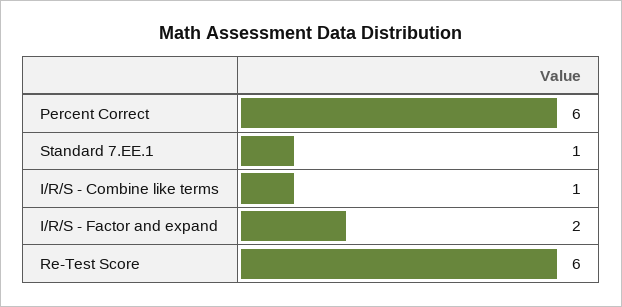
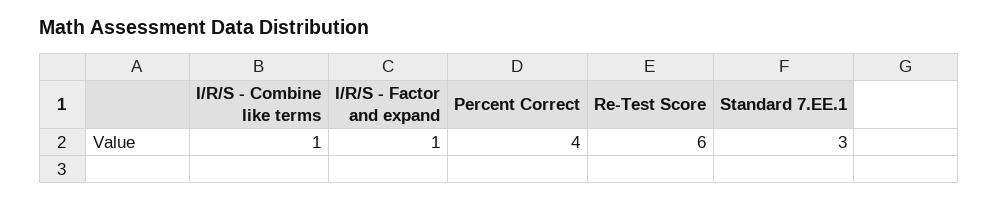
  {
-   "Percent Correct": 6,
+   "Percent Correct": 4,
-   "Standard 7.EE.1": 1,
+   "Standard 7.EE.1": 3,
    "I/R/S - Combine like terms": 1,
-   "I/R/S - Factor and expand": 2,
+   "I/R/S - Factor and expand": 1,
    "Re-Test Score": 6
  }

